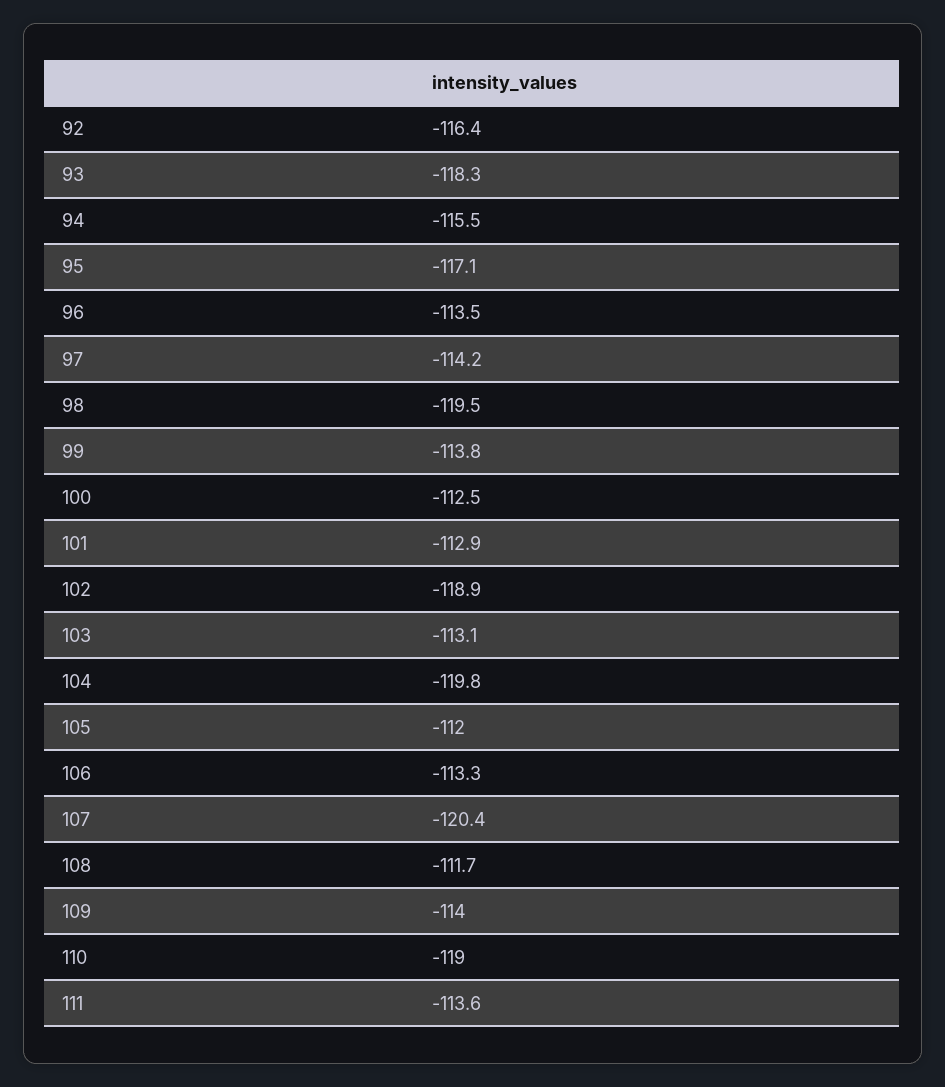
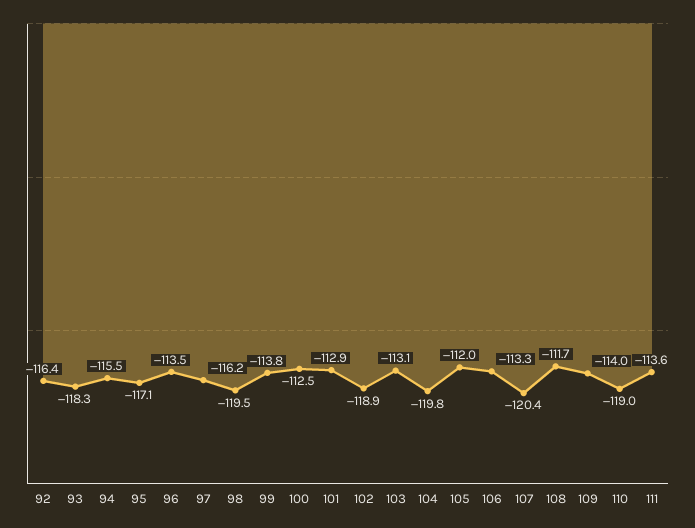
  {
    "92": -116.4,
    "93": -118.3,
    "94": -115.5,
    "95": -117.1,
    "96": -113.5,
-   "97": -114.2,
+   "97": -116.2,
    "98": -119.5,
    "99": -113.8,
    "100": -112.5,
    "101": -112.9,
    "102": -118.9,
    "103": -113.1,
    "104": -119.8,
    "105": -112,
    "106": -113.3,
    "107": -120.4,
    "108": -111.7,
    "109": -114,
    "110": -119,
    "111": -113.6
  }

